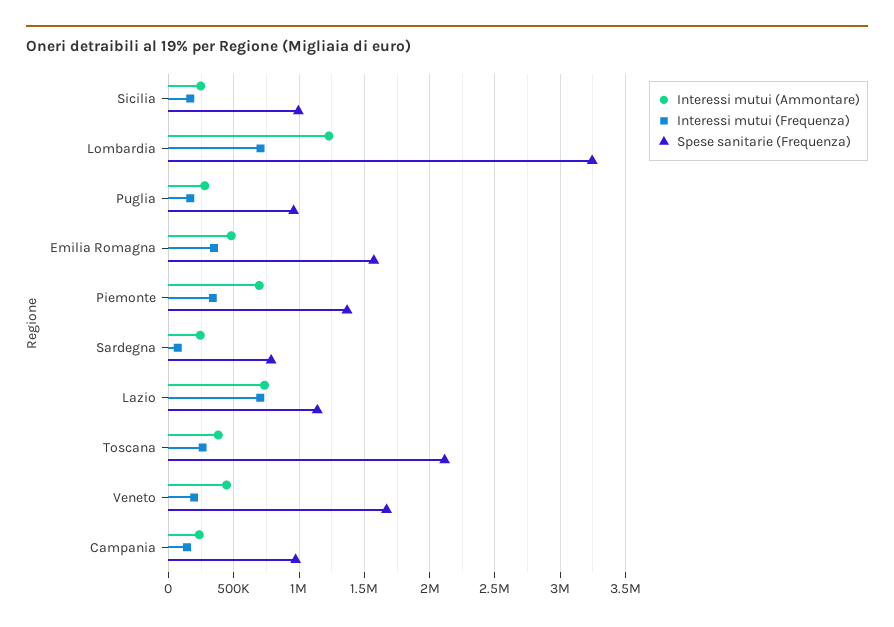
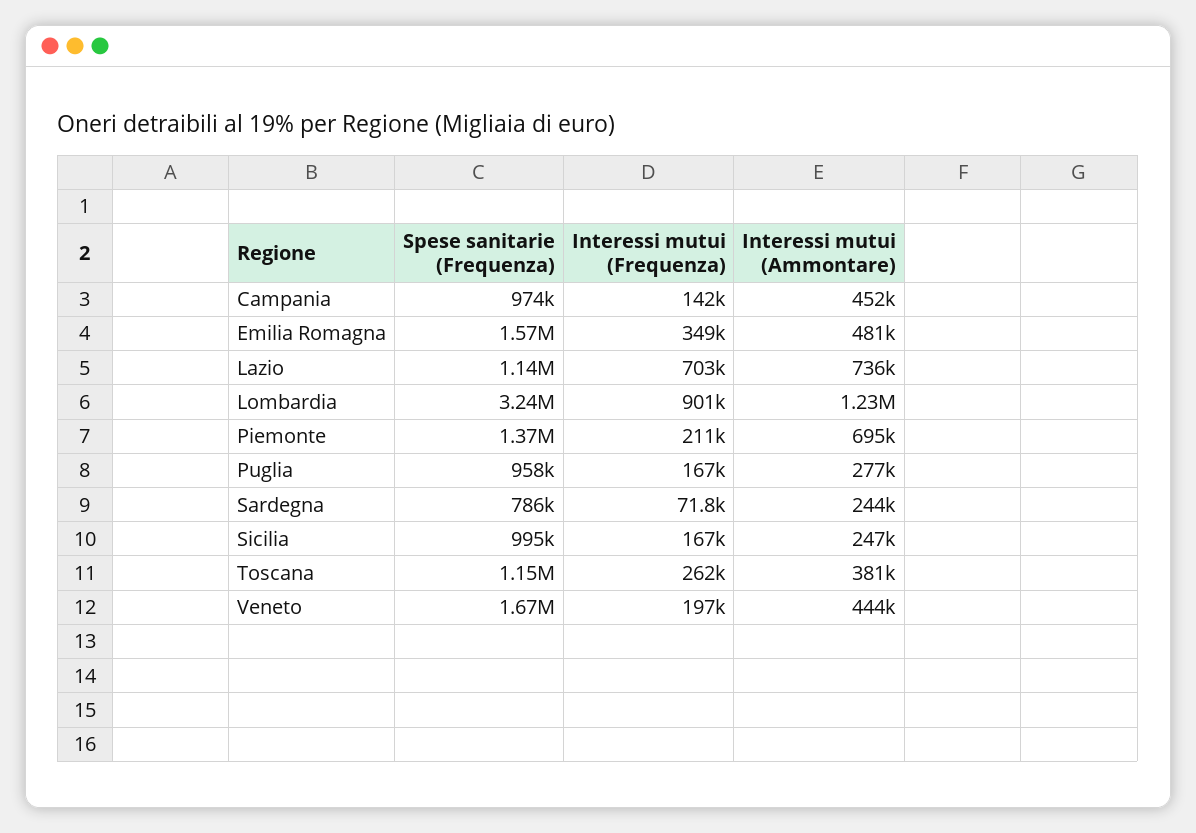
  {
    "Interessi mutui (Ammontare)": {
      "Sicilia": 247000,
      "Lombardia": 1230000,
      "Puglia": 277000,
      "Emilia Romagna": 481000,
      "Piemonte": 695000,
      "Sardegna": 244000,
      "Lazio": 736000,
      "Toscana": 381000,
      "Veneto": 444000,
-     "Campania": 250000
+     "Campania": 452000
    },
    "Interessi mutui (Frequenza)": {
      "Sicilia": 167000,
-     "Lombardia": 700000,
+     "Lombardia": 901000,
      "Puglia": 167000,
      "Emilia Romagna": 349000,
-     "Piemonte": 350000,
+     "Piemonte": 211000,
      "Sardegna": 71800,
      "Lazio": 703000,
      "Toscana": 262000,
      "Veneto": 197000,
      "Campania": 142000
    },
    "Spese sanitarie (Frequenza)": {
      "Sicilia": 995000,
      "Lombardia": 3240000,
      "Puglia": 958000,
      "Emilia Romagna": 1570000,
      "Piemonte": 1370000,
      "Sardegna": 786000,
      "Lazio": 1140000,
-     "Toscana": 2100000,
+     "Toscana": 1150000,
      "Veneto": 1670000,
      "Campania": 974000
    }
  }

